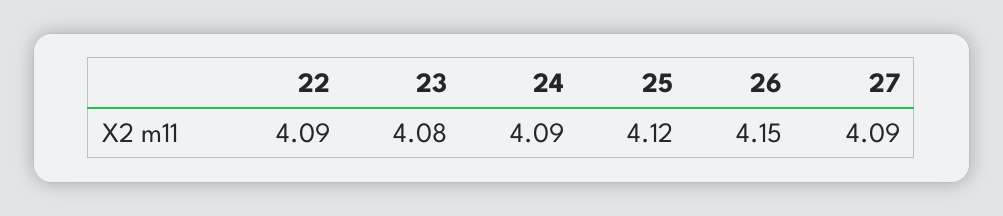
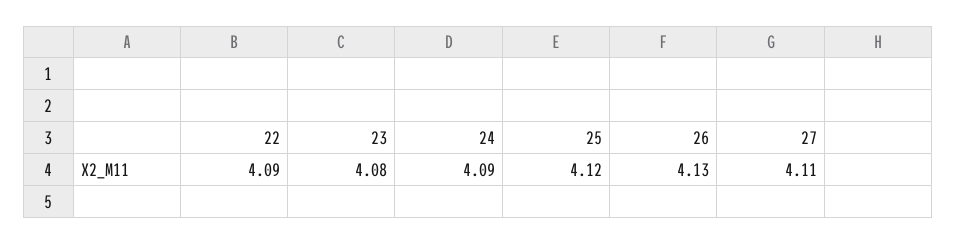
  {
    "22": 4.09,
    "23": 4.08,
    "24": 4.09,
    "25": 4.12,
-   "26": 4.15,
+   "26": 4.13,
-   "27": 4.09
+   "27": 4.11
  }

